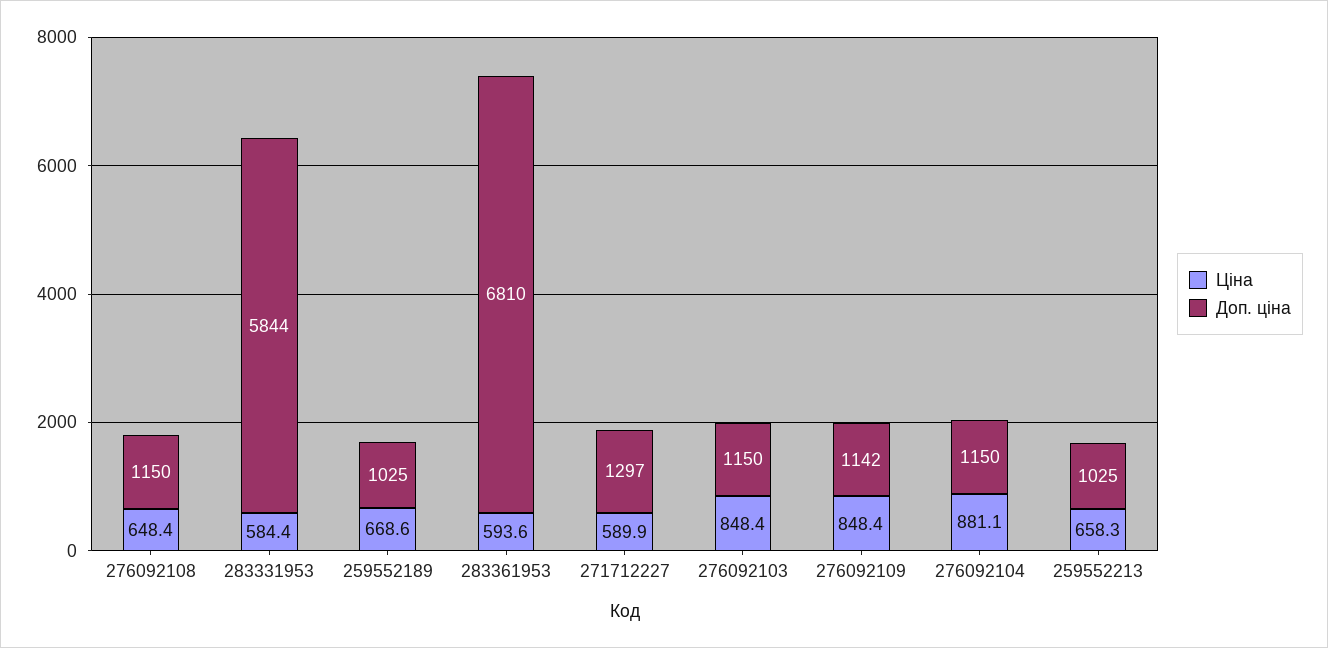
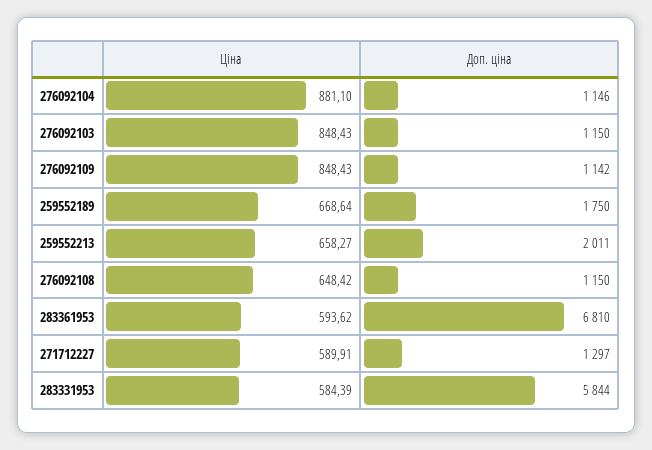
  {
    "Ціна": {
      "276092108": 648.42,
      "283331953": 584.39,
      "259552189": 668.64,
      "283361953": 593.62,
      "271712227": 589.91,
      "276092103": 848.43,
      "276092109": 848.43,
      "276092104": 881.1,
      "259552213": 658.27
    },
    "Доп. ціна": {
      "276092108": 1150,
      "283331953": 5844,
-     "259552189": 1025,
+     "259552189": 1750,
      "283361953": 6810,
      "271712227": 1297,
      "276092103": 1150,
      "276092109": 1142,
-     "276092104": 1150,
+     "276092104": 1146,
-     "259552213": 1025
+     "259552213": 2011
    }
  }

